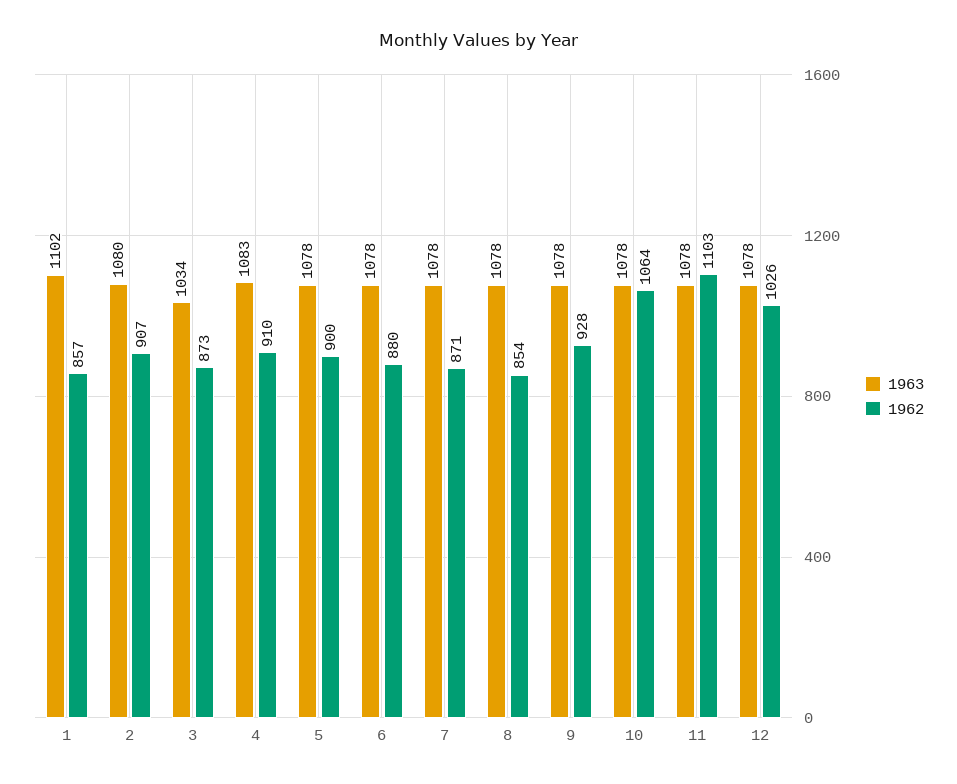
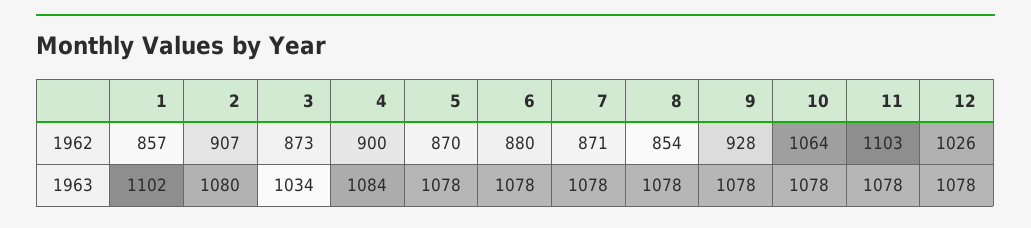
  {
    "1963": {
      "1": 1102,
      "2": 1080,
      "3": 1034,
-     "4": 1083,
+     "4": 1084,
      "5": 1078,
      "6": 1078,
      "7": 1078,
      "8": 1078,
      "9": 1078,
      "10": 1078,
      "11": 1078,
      "12": 1078
    },
    "1962": {
      "1": 857,
      "2": 907,
      "3": 873,
-     "4": 910,
+     "4": 900,
-     "5": 900,
+     "5": 870,
      "6": 880,
      "7": 871,
      "8": 854,
      "9": 928,
      "10": 1064,
      "11": 1103,
      "12": 1026
    }
  }

